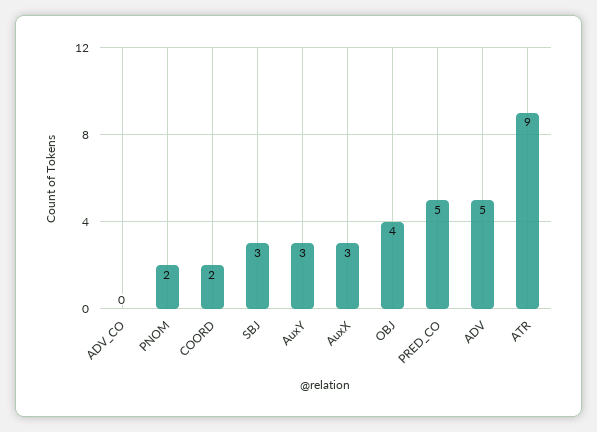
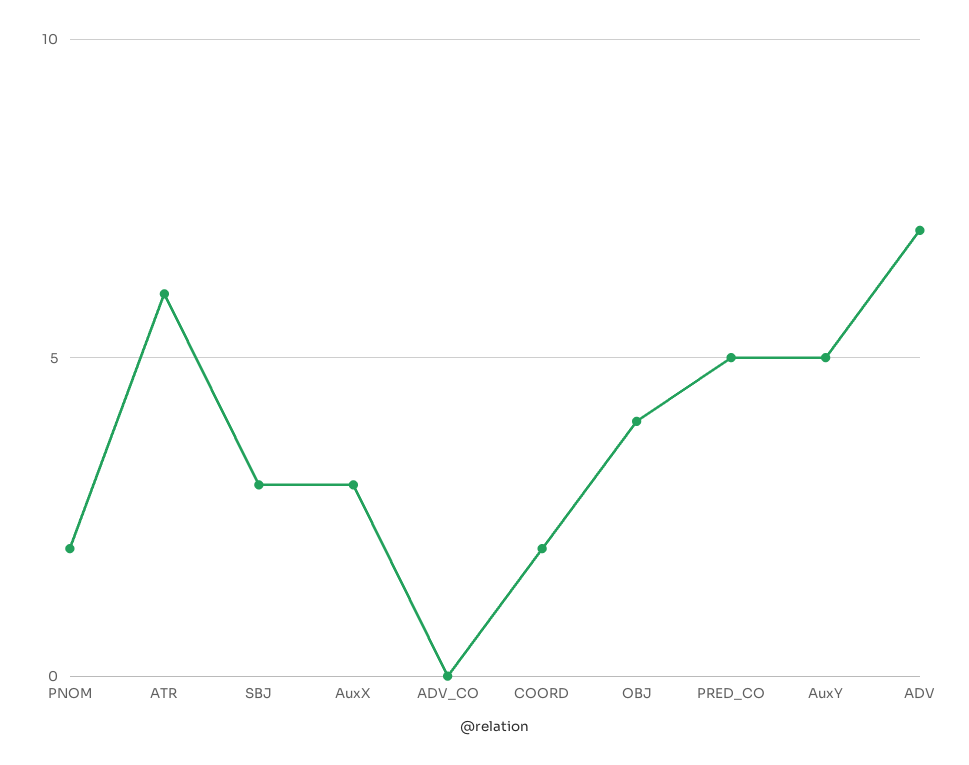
  {
    "ADV_CO": 0,
    "PNOM": 2,
    "COORD": 2,
    "SBJ": 3,
-   "AuxY": 3,
+   "AuxY": 5,
    "AuxX": 3,
    "OBJ": 4,
    "PRED_CO": 5,
-   "ADV": 5,
+   "ADV": 7,
-   "ATR": 9
+   "ATR": 6
  }

